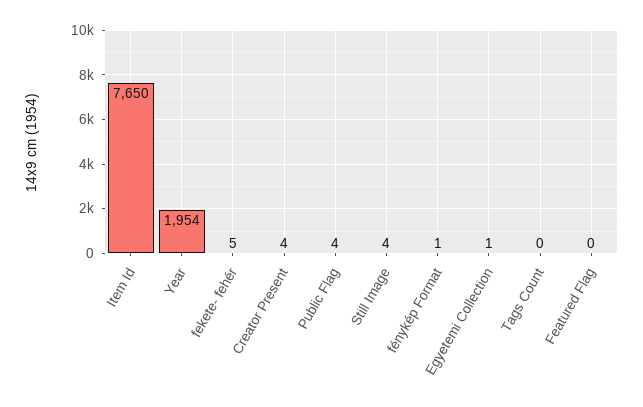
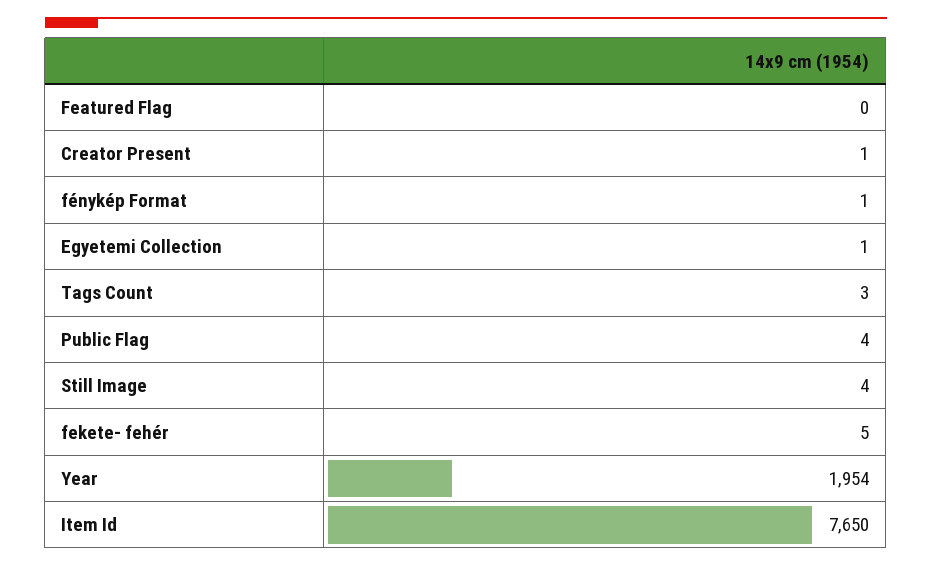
  {
    "Item Id": 7650,
    "Year": 1954,
    "fekete- fehér": 5,
-   "Creator Present": 4,
+   "Creator Present": 1,
    "Public Flag": 4,
    "Still Image": 4,
    "fénykép Format": 1,
    "Egyetemi Collection": 1,
-   "Tags Count": 0,
+   "Tags Count": 3,
    "Featured Flag": 0
  }

